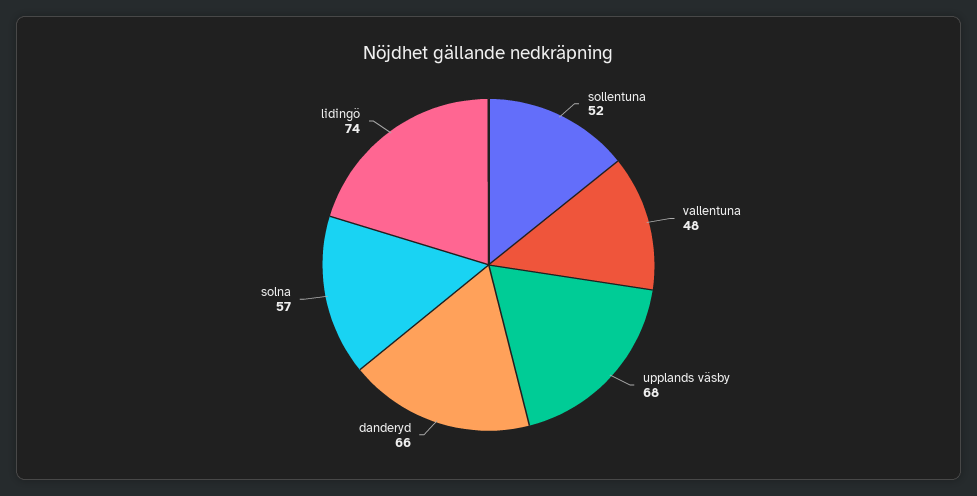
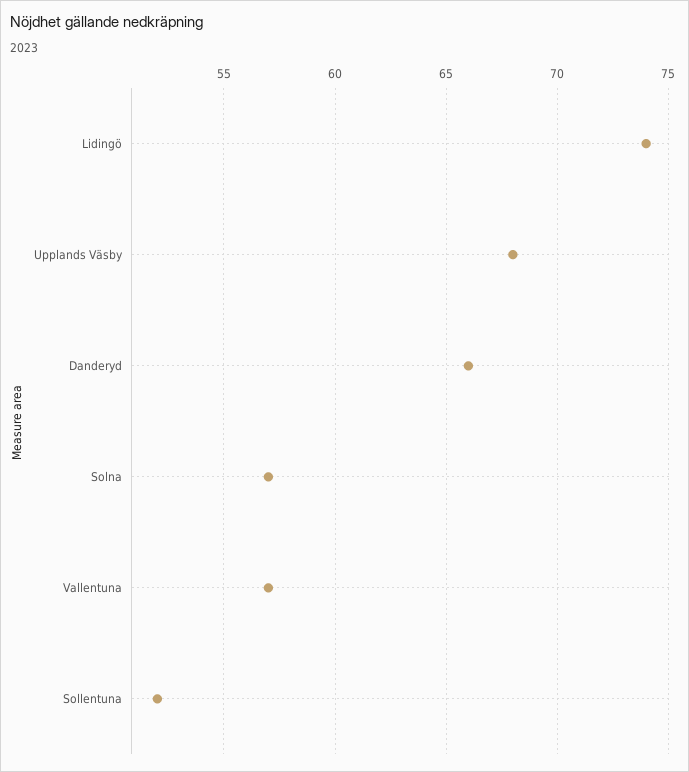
  {
    "sollentuna": 52,
-   "vallentuna": 48,
+   "vallentuna": 57,
    "upplands väsby": 68,
    "danderyd": 66,
    "solna": 57,
    "lidingö": 74
  }

